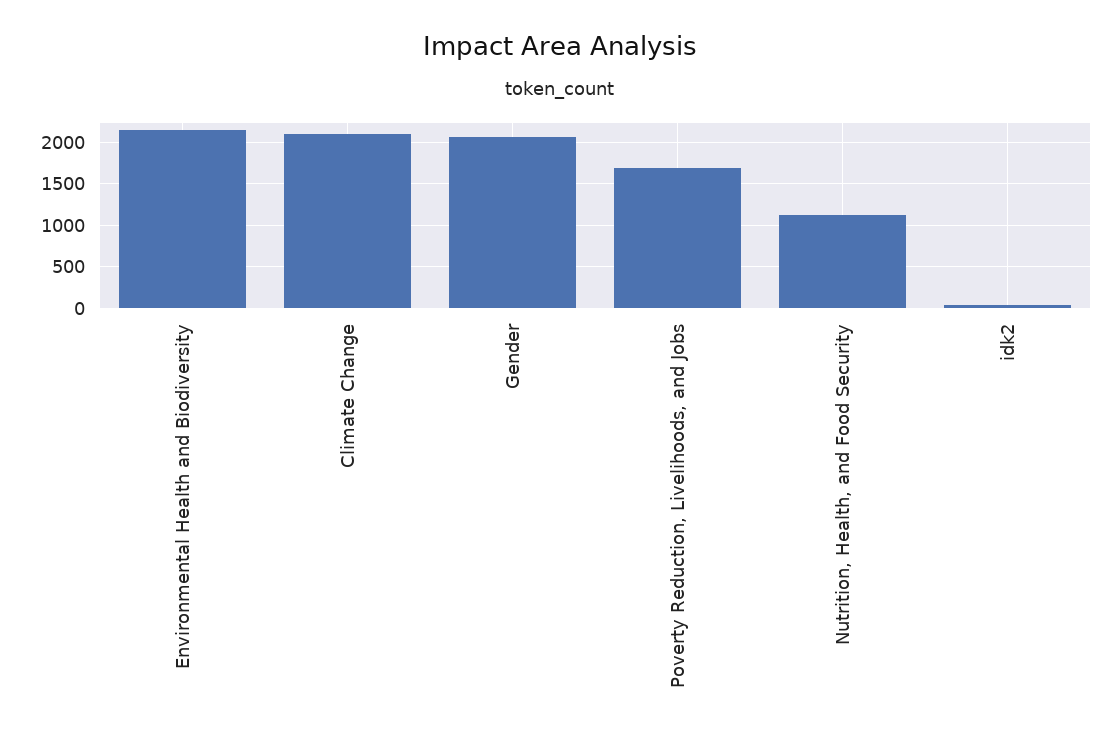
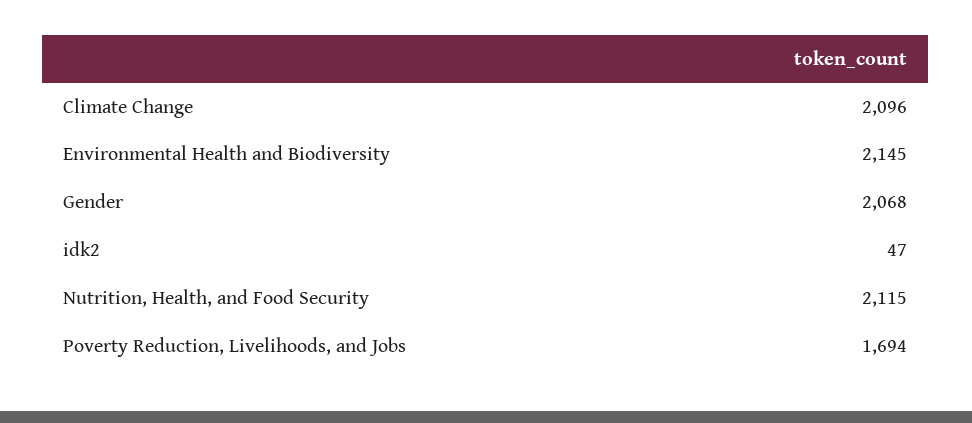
  {
    "Environmental Health and Biodiversity": 2145,
    "Climate Change": 2096,
    "Gender": 2068,
    "Poverty Reduction, Livelihoods, and Jobs": 1694,
-   "Nutrition, Health, and Food Security": 1100,
+   "Nutrition, Health, and Food Security": 2115,
    "idk2": 47
  }

